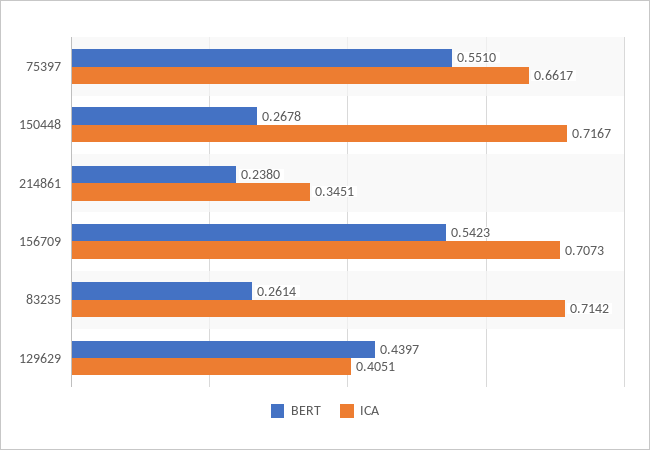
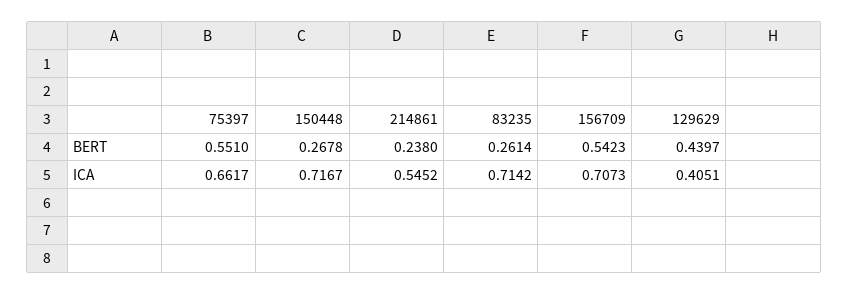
  {
    "BERT": {
      "75397": 0.551,
      "150448": 0.2678,
      "214861": 0.238,
      "156709": 0.5423,
      "83235": 0.2614,
      "129629": 0.4397
    },
    "ICA": {
      "75397": 0.6617,
      "150448": 0.7167,
-     "214861": 0.3451,
+     "214861": 0.5452,
      "156709": 0.7073,
      "83235": 0.7142,
      "129629": 0.4051
    }
  }

